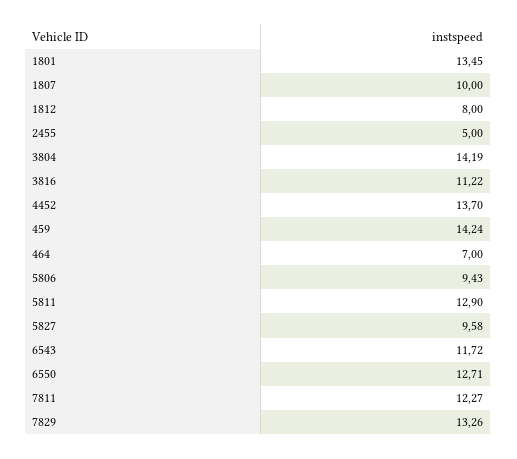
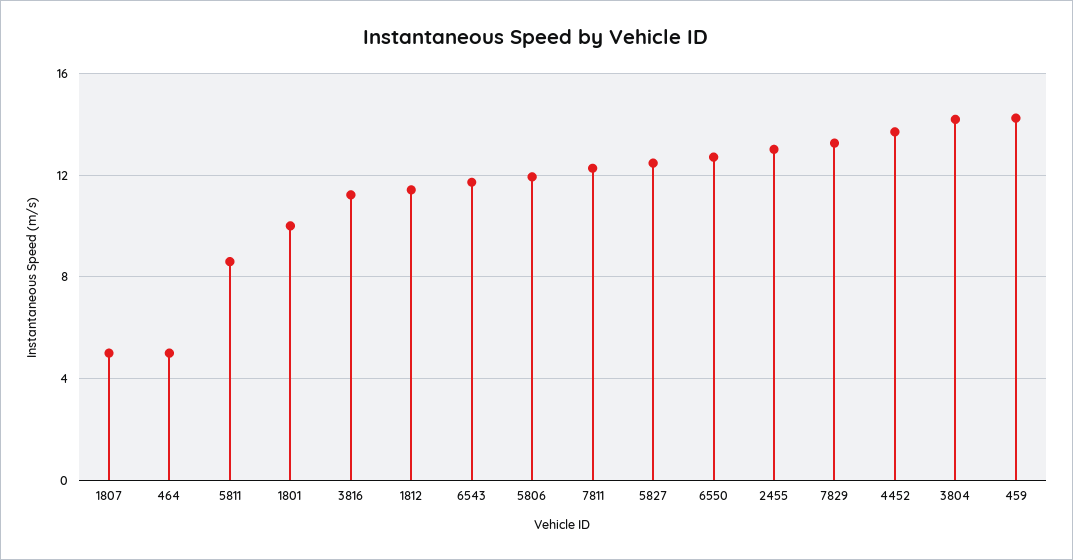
  {
-   "1801": 13.45,
+   "1801": 10,
-   "1807": 10,
+   "1807": 5,
-   "1812": 8,
+   "1812": 11.5,
-   "2455": 5,
+   "2455": 13,
    "3804": 14.19,
    "3816": 11.22,
    "4452": 13.7,
    "459": 14.24,
-   "464": 7,
+   "464": 5,
-   "5806": 9.43,
+   "5806": 12,
-   "5811": 12.9,
+   "5811": 8.5,
-   "5827": 9.58,
+   "5827": 12.5,
    "6543": 11.72,
    "6550": 12.71,
    "7811": 12.27,
    "7829": 13.26
  }

